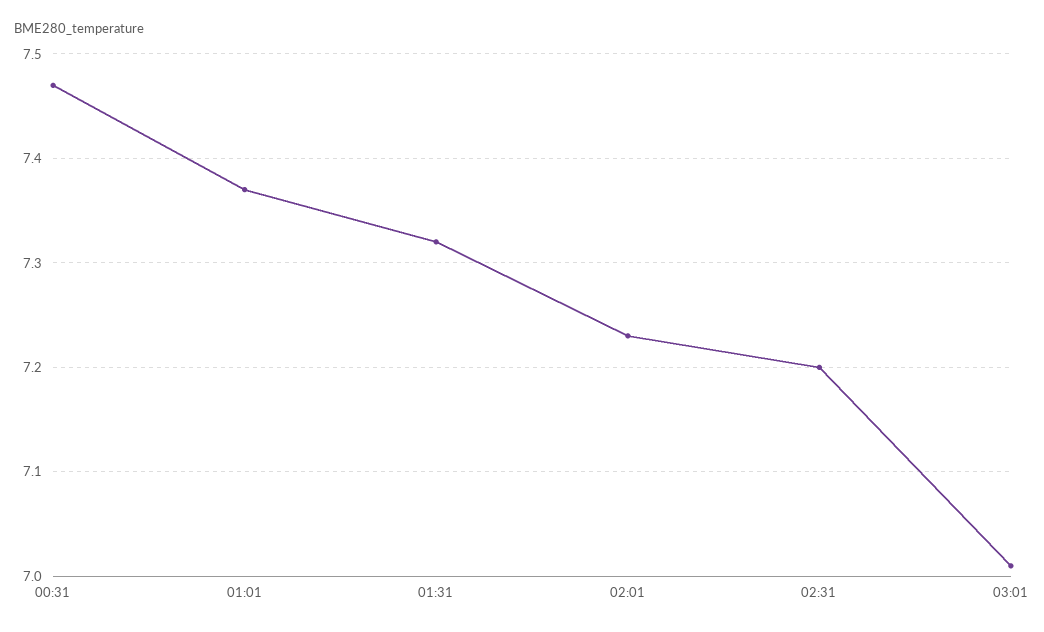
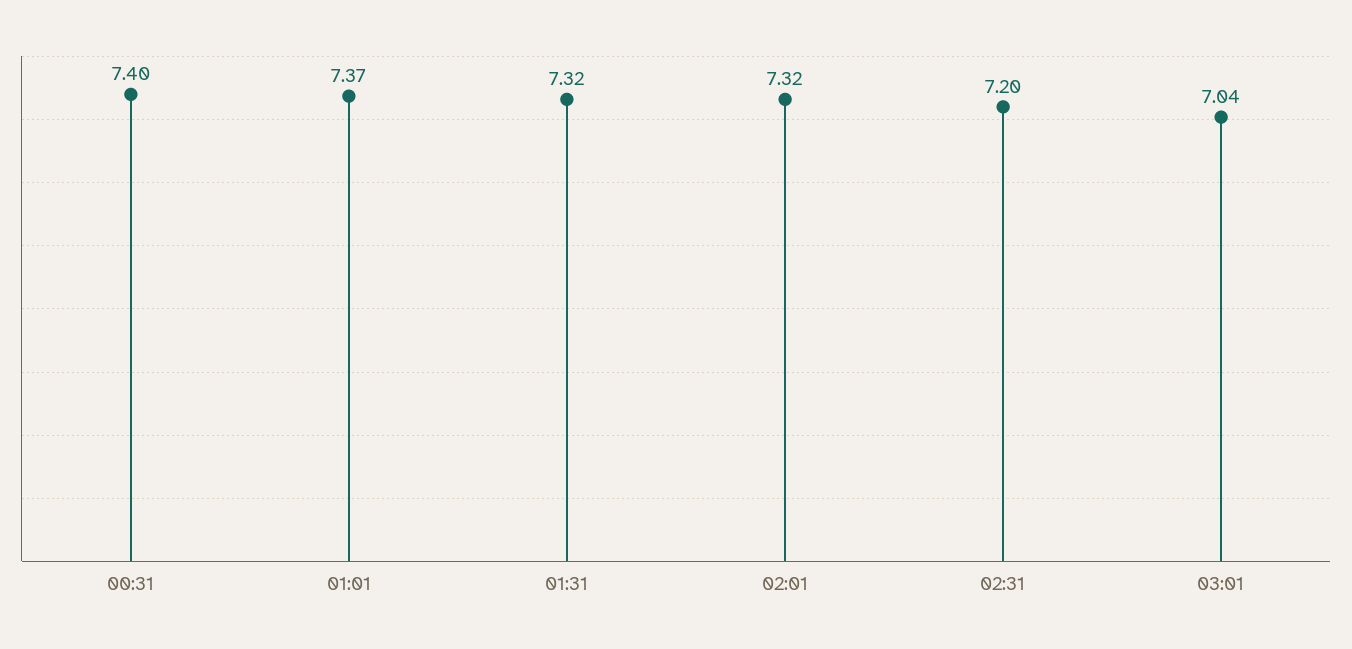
  {
-   "00:31": 7.47,
+   "00:31": 7.4,
    "01:01": 7.37,
    "01:31": 7.32,
-   "02:01": 7.23,
+   "02:01": 7.32,
    "02:31": 7.2,
-   "03:01": 7.01
+   "03:01": 7.04
  }

